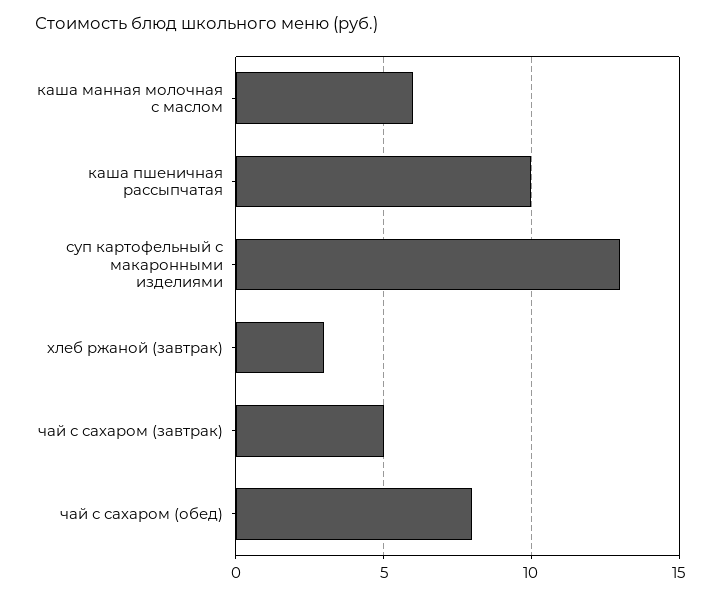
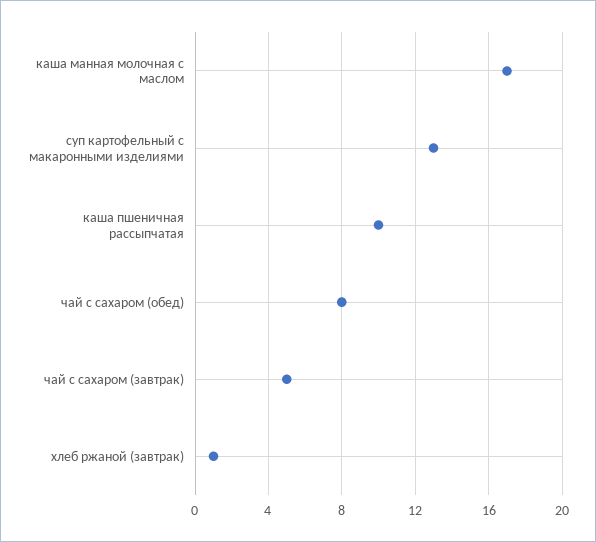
  {
-   "каша манная молочная с маслом": 6,
+   "каша манная молочная с маслом": 17,
    "каша пшеничная рассыпчатая": 10,
    "суп картофельный с макаронными изделиями": 13,
-   "хлеб ржаной (завтрак)": 3,
+   "хлеб ржаной (завтрак)": 1,
    "чай с сахаром (завтрак)": 5,
    "чай с сахаром (обед)": 8
  }

